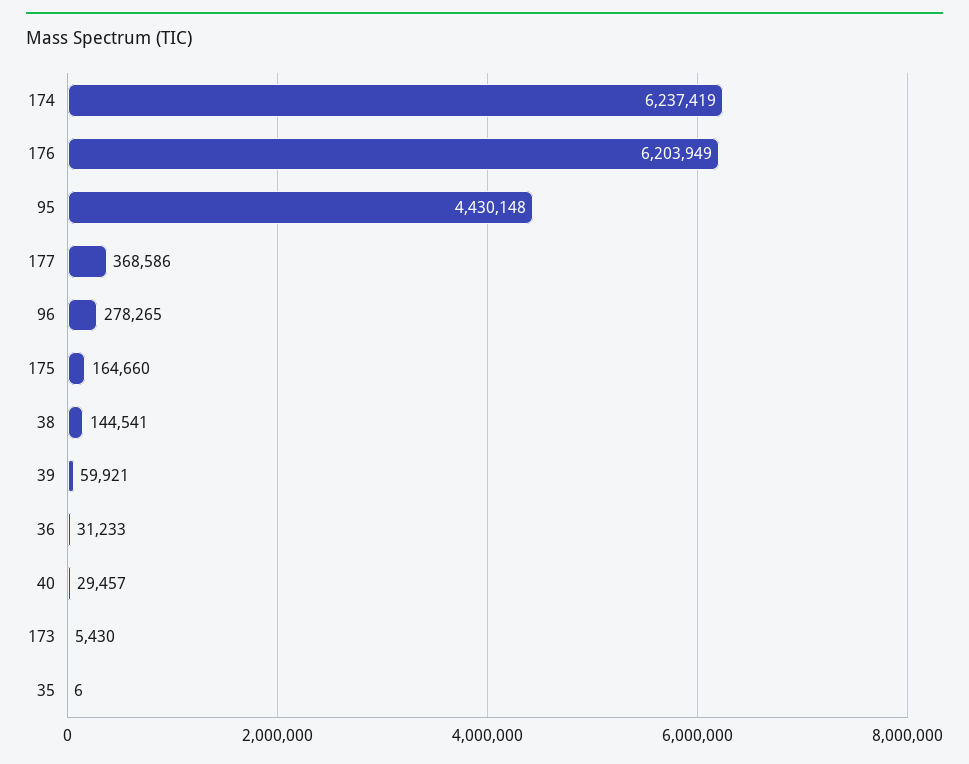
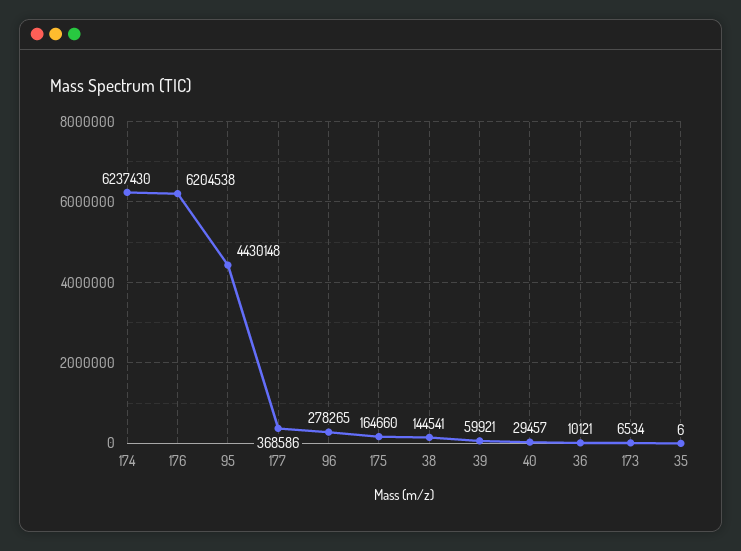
  {
-   "174": 6237419,
+   "174": 6237430,
-   "176": 6203949,
+   "176": 6204538,
    "95": 4430148,
    "177": 368586,
    "96": 278265,
    "175": 164660,
    "38": 144541,
    "39": 59921,
-   "36": 31233,
+   "36": 10121,
    "40": 29457,
-   "173": 5430,
+   "173": 6534,
    "35": 6
  }

